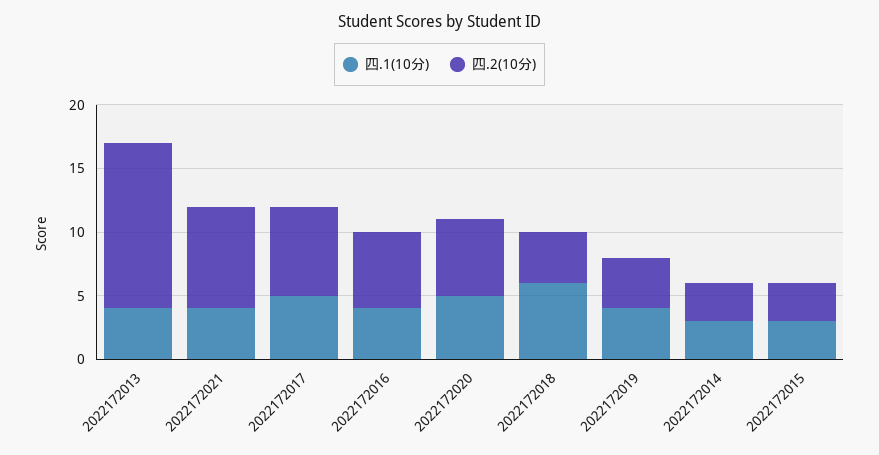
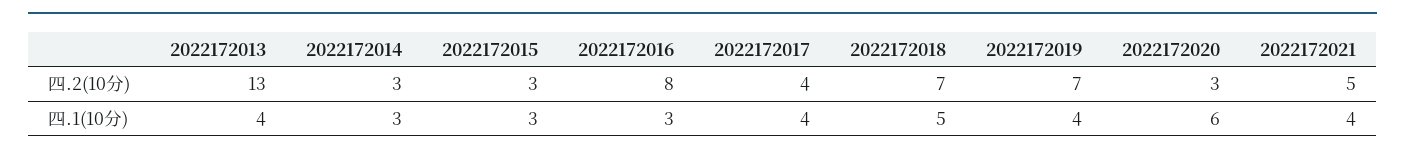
  {
    "四.1(10分)": {
      "2022172013": 4,
      "2022172021": 4,
-     "2022172017": 5,
+     "2022172017": 4,
-     "2022172016": 4,
+     "2022172016": 3,
-     "2022172020": 5,
+     "2022172020": 6,
-     "2022172018": 6,
+     "2022172018": 5,
      "2022172019": 4,
      "2022172014": 3,
      "2022172015": 3
    },
    "四.2(10分)": {
      "2022172013": 13,
-     "2022172021": 8,
+     "2022172021": 5,
-     "2022172017": 7,
+     "2022172017": 4,
-     "2022172016": 6,
+     "2022172016": 8,
-     "2022172020": 6,
+     "2022172020": 3,
-     "2022172018": 4,
+     "2022172018": 7,
-     "2022172019": 4,
+     "2022172019": 7,
      "2022172014": 3,
      "2022172015": 3
    }
  }

